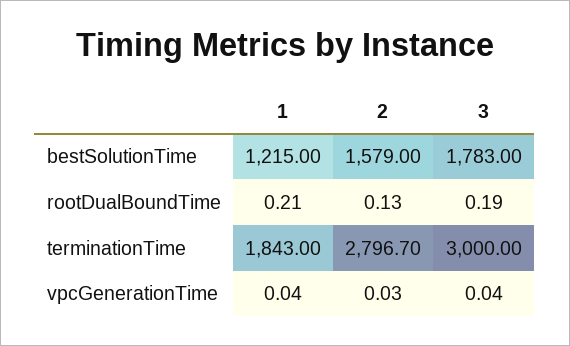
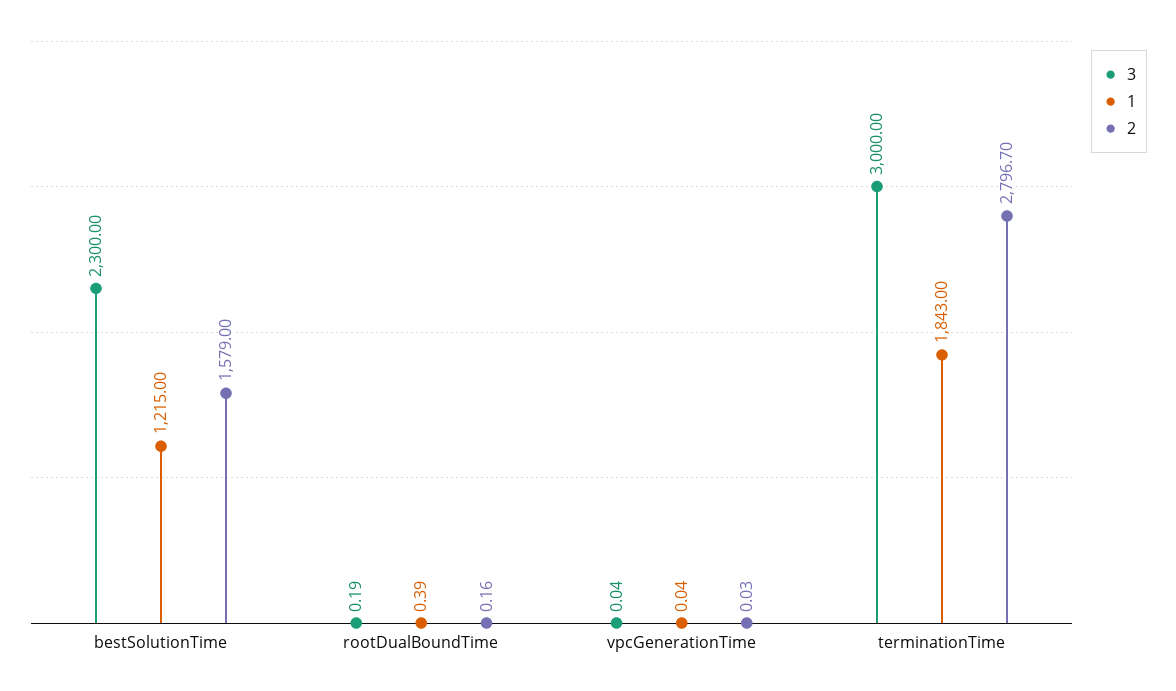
  {
    "1": {
      "bestSolutionTime": 1215,
-     "rootDualBoundTime": 0.21,
+     "rootDualBoundTime": 0.39,
      "terminationTime": 1843,
      "vpcGenerationTime": 0.04
    },
    "2": {
      "bestSolutionTime": 1579,
-     "rootDualBoundTime": 0.13,
+     "rootDualBoundTime": 0.16,
      "terminationTime": 2796.7,
      "vpcGenerationTime": 0.03
    },
    "3": {
-     "bestSolutionTime": 1783,
+     "bestSolutionTime": 2300,
      "rootDualBoundTime": 0.19,
      "terminationTime": 3000,
      "vpcGenerationTime": 0.04
    }
  }

